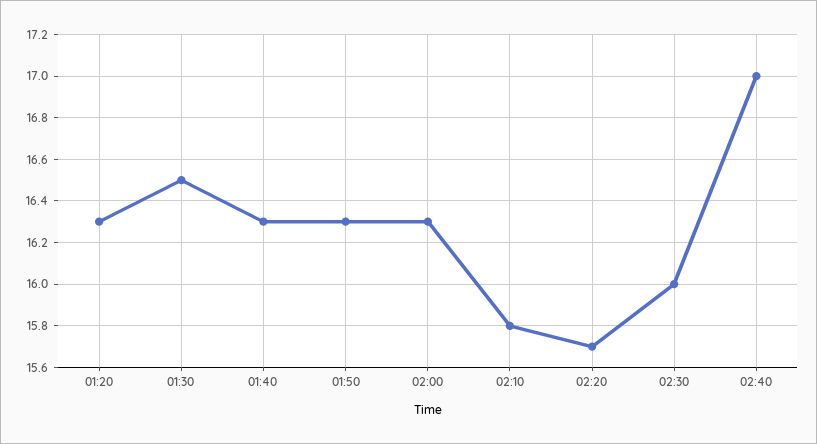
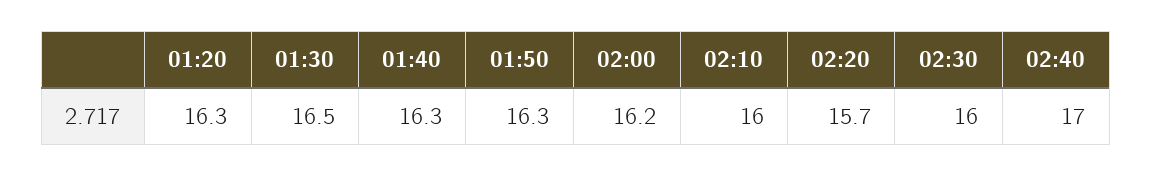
  {
    "01:20": 16.3,
    "01:30": 16.5,
    "01:40": 16.3,
    "01:50": 16.3,
-   "02:00": 16.3,
+   "02:00": 16.2,
-   "02:10": 15.8,
+   "02:10": 16,
    "02:20": 15.7,
    "02:30": 16,
    "02:40": 17
  }

